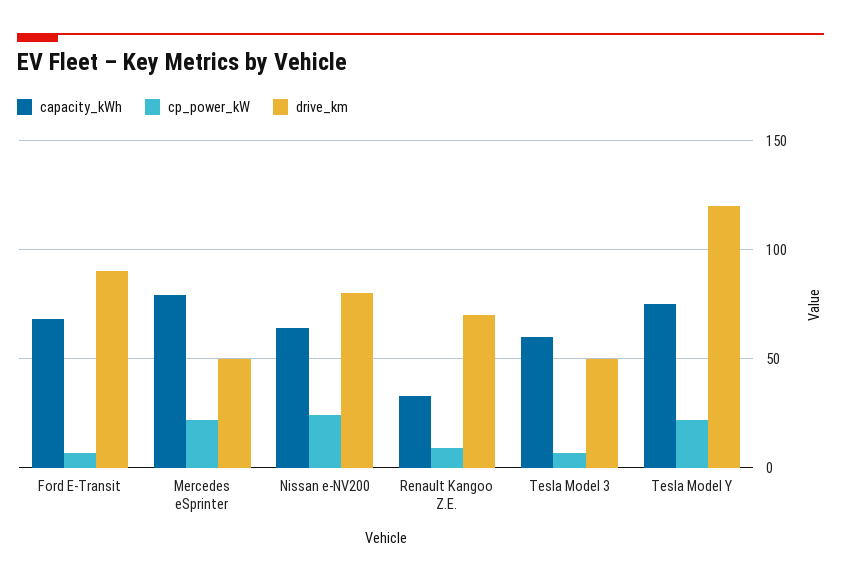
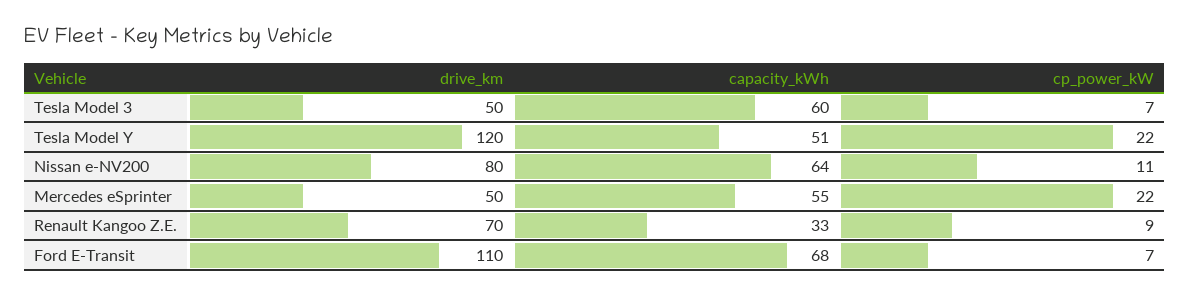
  {
    "capacity_kWh": {
      "Ford E-Transit": 68,
-     "Mercedes eSprinter": 80,
+     "Mercedes eSprinter": 55,
      "Nissan e-NV200": 64,
      "Renault Kangoo Z.E.": 33,
      "Tesla Model 3": 60,
-     "Tesla Model Y": 75
+     "Tesla Model Y": 51
    },
    "cp_power_kW": {
      "Ford E-Transit": 7,
      "Mercedes eSprinter": 22,
-     "Nissan e-NV200": 25,
+     "Nissan e-NV200": 11,
      "Renault Kangoo Z.E.": 9,
      "Tesla Model 3": 7,
      "Tesla Model Y": 22
    },
    "drive_km": {
-     "Ford E-Transit": 90,
+     "Ford E-Transit": 110,
      "Mercedes eSprinter": 50,
      "Nissan e-NV200": 80,
      "Renault Kangoo Z.E.": 70,
      "Tesla Model 3": 50,
      "Tesla Model Y": 120
    }
  }

